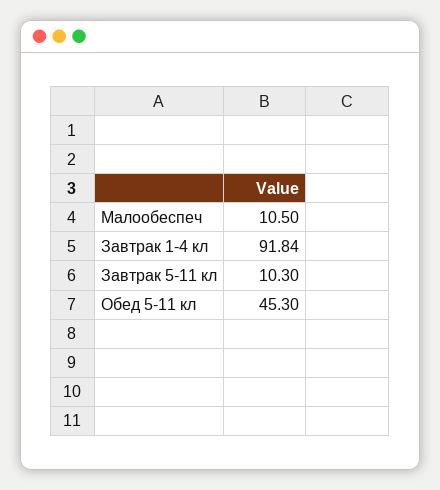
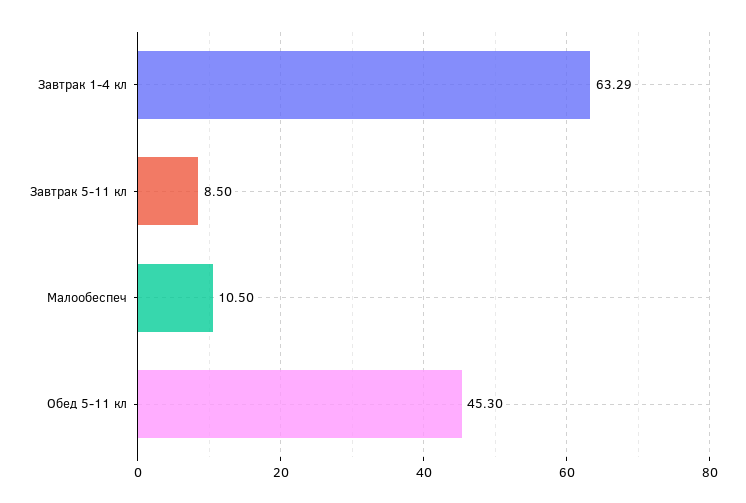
  {
    "Малообеспеч": 10.5,
-   "Завтрак 1-4 кл": 91.84,
+   "Завтрак 1-4 кл": 63.29,
-   "Завтрак 5-11 кл": 10.3,
+   "Завтрак 5-11 кл": 8.5,
    "Обед 5-11 кл": 45.3
  }

